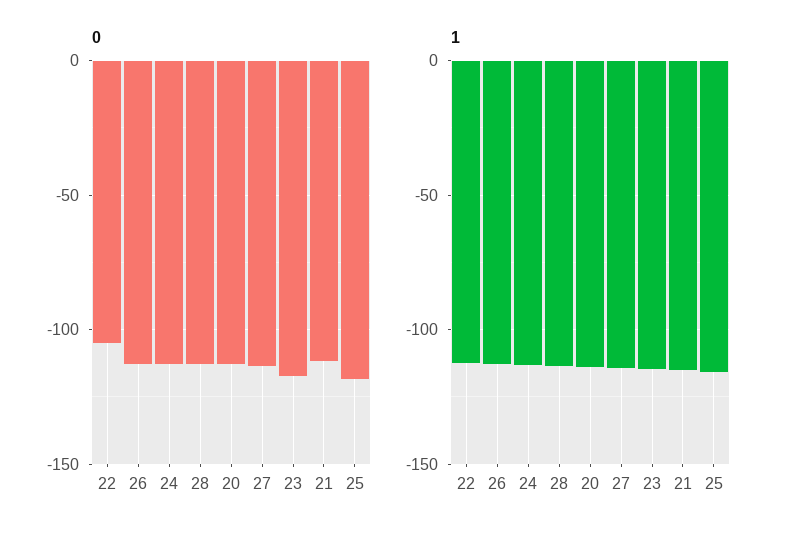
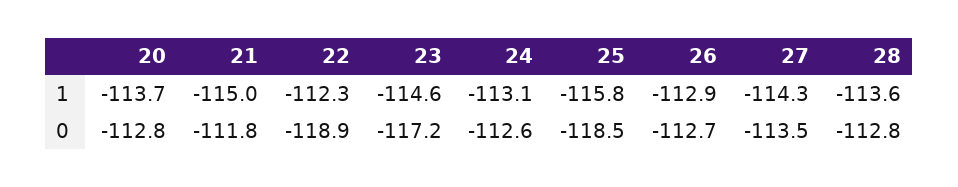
  {
    "0": {
-     "22": -105,
+     "22": -118.9,
      "26": -112.7,
      "24": -112.6,
      "28": -112.8,
      "20": -112.8,
      "27": -113.5,
      "23": -117.2,
      "21": -111.8,
      "25": -118.5
    },
    "1": {
      "22": -112.3,
      "26": -112.9,
      "24": -113.1,
      "28": -113.6,
      "20": -113.7,
      "27": -114.3,
      "23": -114.6,
      "21": -115,
      "25": -115.8
    }
  }

